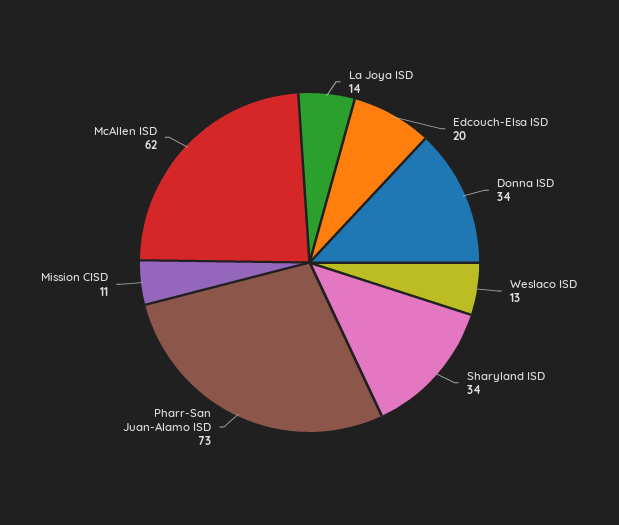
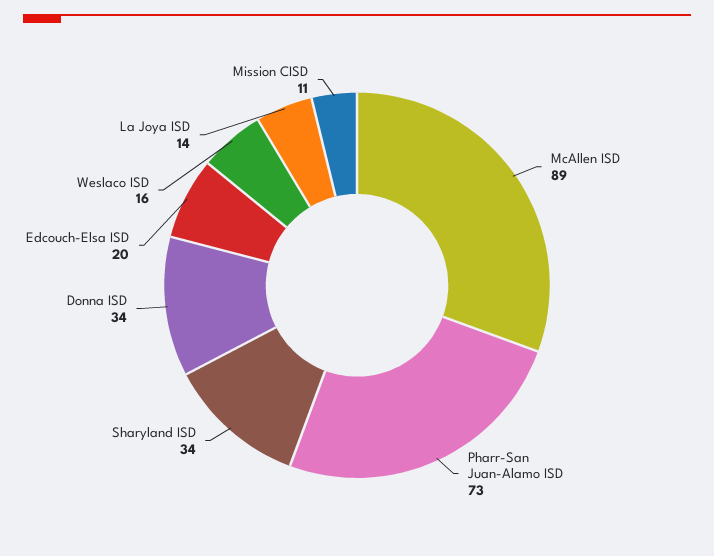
  {
    "La Joya ISD": 14,
    "Edcouch-Elsa ISD": 20,
    "Donna ISD": 34,
-   "Weslaco ISD": 13,
+   "Weslaco ISD": 16,
    "Sharyland ISD": 34,
    "Pharr-San Juan-Alamo ISD": 73,
    "Mission CISD": 11,
-   "McAllen ISD": 62
+   "McAllen ISD": 89
  }

